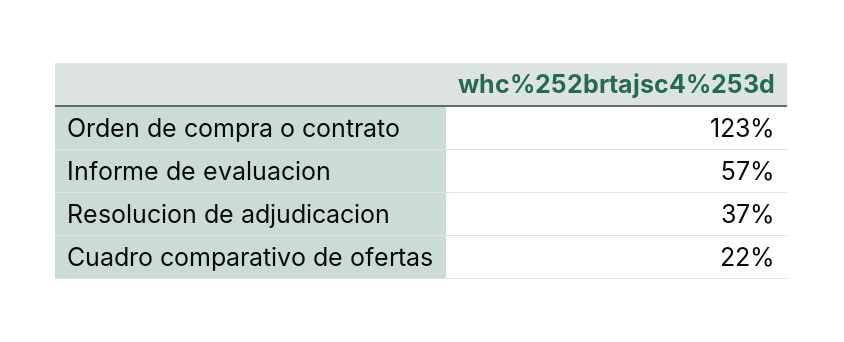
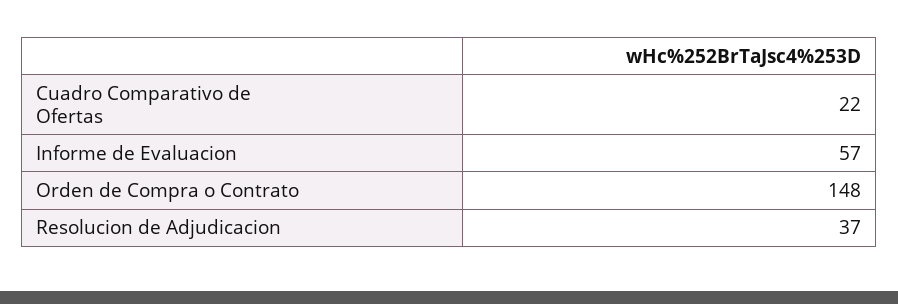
  {
-   "Orden de compra o contrato": 123,
+   "Orden de compra o contrato": 148,
    "Informe de evaluacion": 57,
    "Resolucion de adjudicacion": 37,
    "Cuadro comparativo de ofertas": 22
  }

